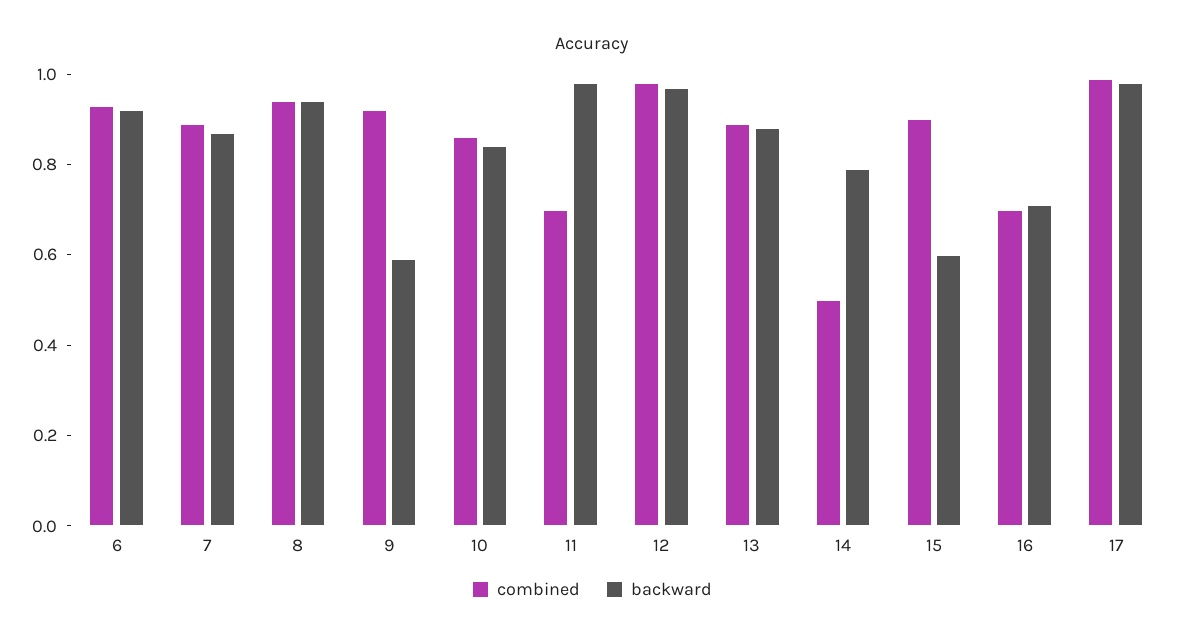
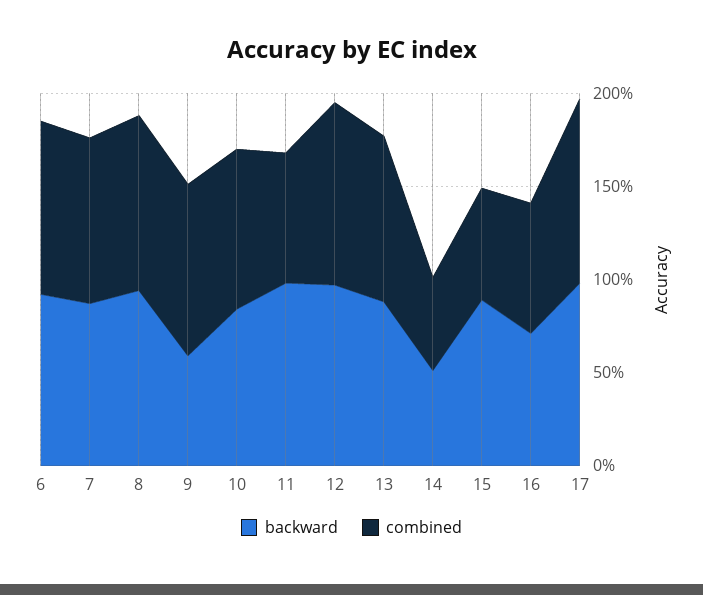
  {
    "combined": {
      "6": 0.95,
      "7": 0.9,
      "8": 0.95,
      "9": 0.9,
      "10": 0.85,
      "11": 0.7,
      "12": 1,
      "13": 0.9,
      "14": 0.5,
-     "15": 0.9,
+     "15": 0.6,
      "16": 0.7,
      "17": 1
    },
    "backward": {
      "6": 0.9,
      "7": 0.85,
      "8": 0.95,
      "9": 0.6,
      "10": 0.85,
      "11": 1,
      "12": 0.95,
      "13": 0.9,
-     "14": 0.8,
+     "14": 0.5,
-     "15": 0.6,
+     "15": 0.9,
      "16": 0.7,
      "17": 1
    }
  }

